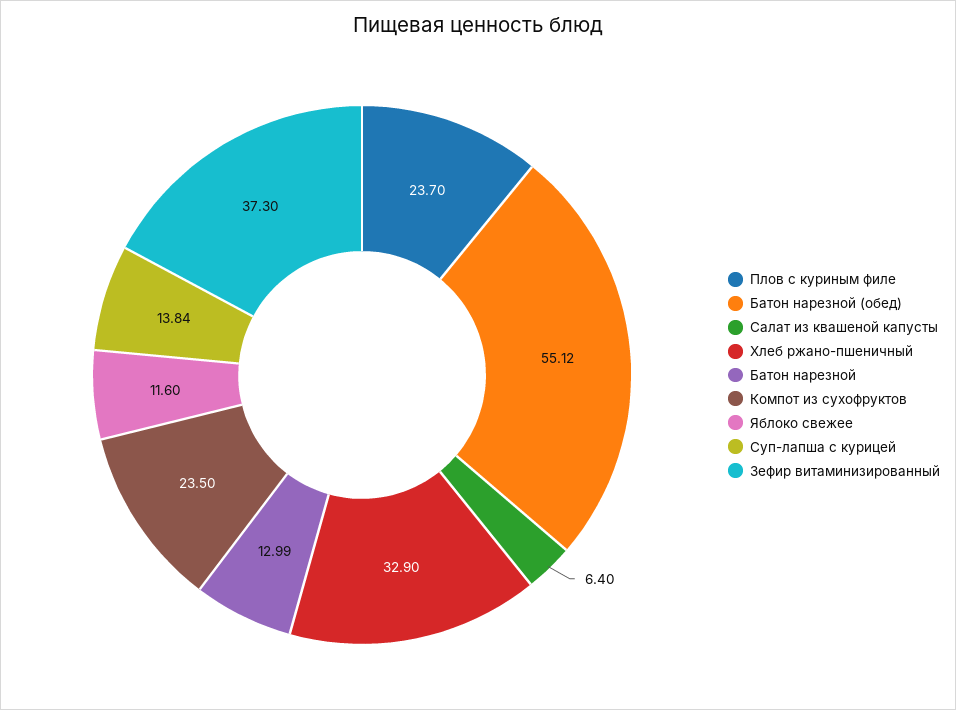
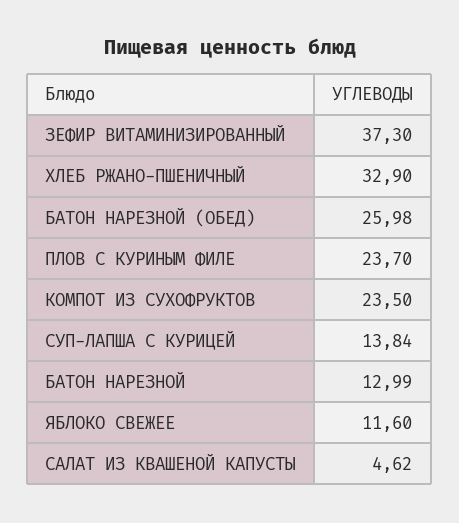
  {
    "Плов с куриным филе": 23.7,
-   "Батон нарезной (обед)": 55.12,
+   "Батон нарезной (обед)": 25.98,
-   "Салат из квашеной капусты": 6.4,
+   "Салат из квашеной капусты": 4.62,
    "Хлеб ржано-пшеничный": 32.9,
    "Батон нарезной": 12.99,
    "Компот из сухофруктов": 23.5,
    "Яблоко свежее": 11.6,
    "Суп-лапша с курицей": 13.84,
    "Зефир витаминизированный": 37.3
  }

